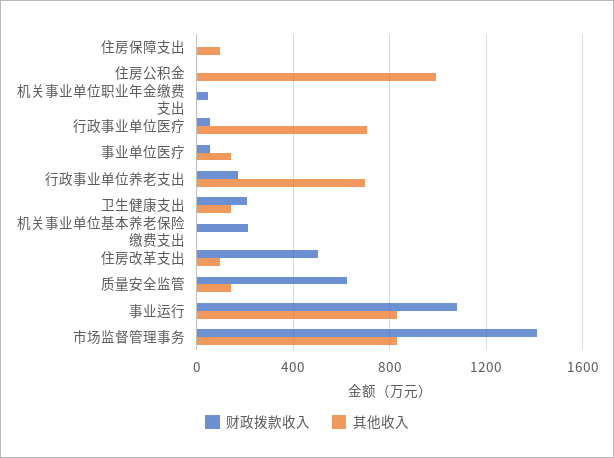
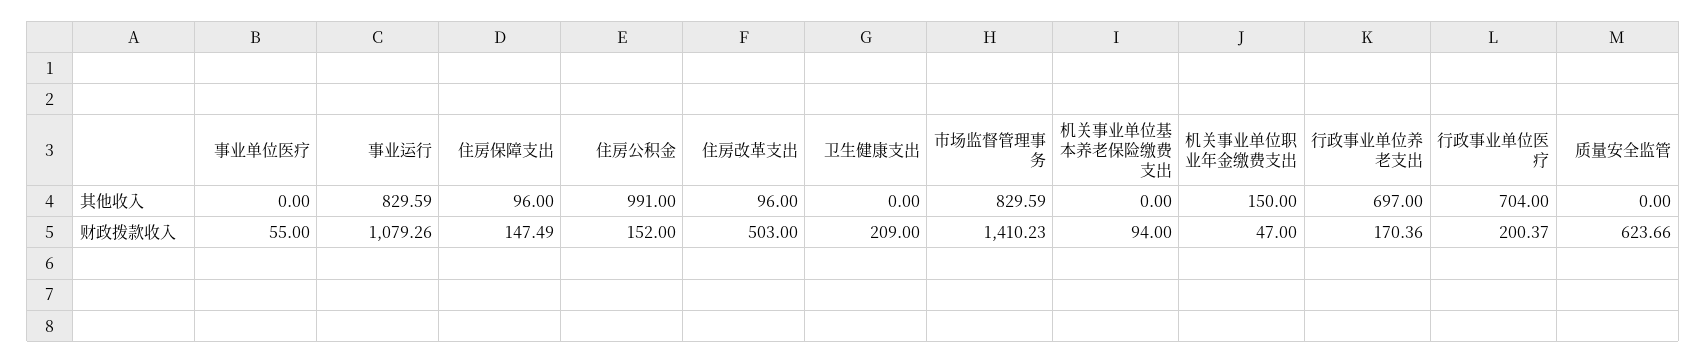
  {
    "财政拨款收入": {
-     "住房保障支出": 0,
+     "住房保障支出": 147.49,
-     "住房公积金": 0,
+     "住房公积金": 152,
      "机关事业单位职业年金缴费支出": 47,
-     "行政事业单位医疗": 50,
+     "行政事业单位医疗": 200.37,
      "事业单位医疗": 55,
      "行政事业单位养老支出": 170.36,
      "卫生健康支出": 209,
-     "机关事业单位基本养老保险缴费支出": 200,
+     "机关事业单位基本养老保险缴费支出": 94,
      "住房改革支出": 503,
      "质量安全监管": 623.66,
      "事业运行": 1079.26,
      "市场监督管理事务": 1410.23
    },
    "其他收入": {
      "住房保障支出": 96,
      "住房公积金": 991,
-     "机关事业单位职业年金缴费支出": 0,
+     "机关事业单位职业年金缴费支出": 150,
      "行政事业单位医疗": 704,
-     "事业单位医疗": 150,
+     "事业单位医疗": 0,
      "行政事业单位养老支出": 697,
-     "卫生健康支出": 150,
+     "卫生健康支出": 0,
      "机关事业单位基本养老保险缴费支出": 0,
      "住房改革支出": 96,
-     "质量安全监管": 150,
+     "质量安全监管": 0,
      "事业运行": 829.59,
      "市场监督管理事务": 829.59
    }
  }

